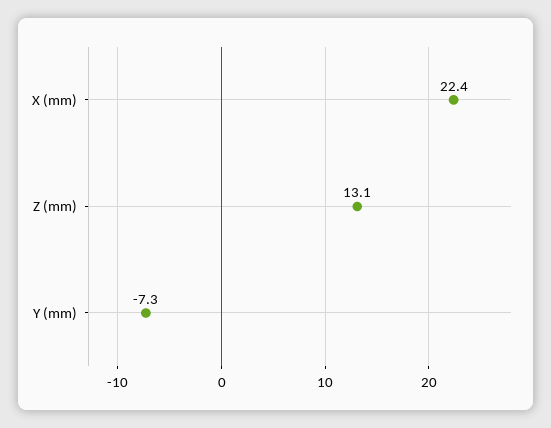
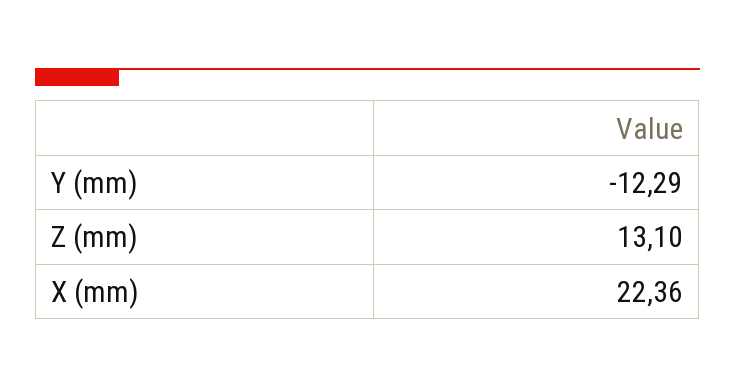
  {
    "X (mm)": 22.36,
    "Z (mm)": 13.1,
-   "Y (mm)": -7.3
+   "Y (mm)": -12.29
  }

